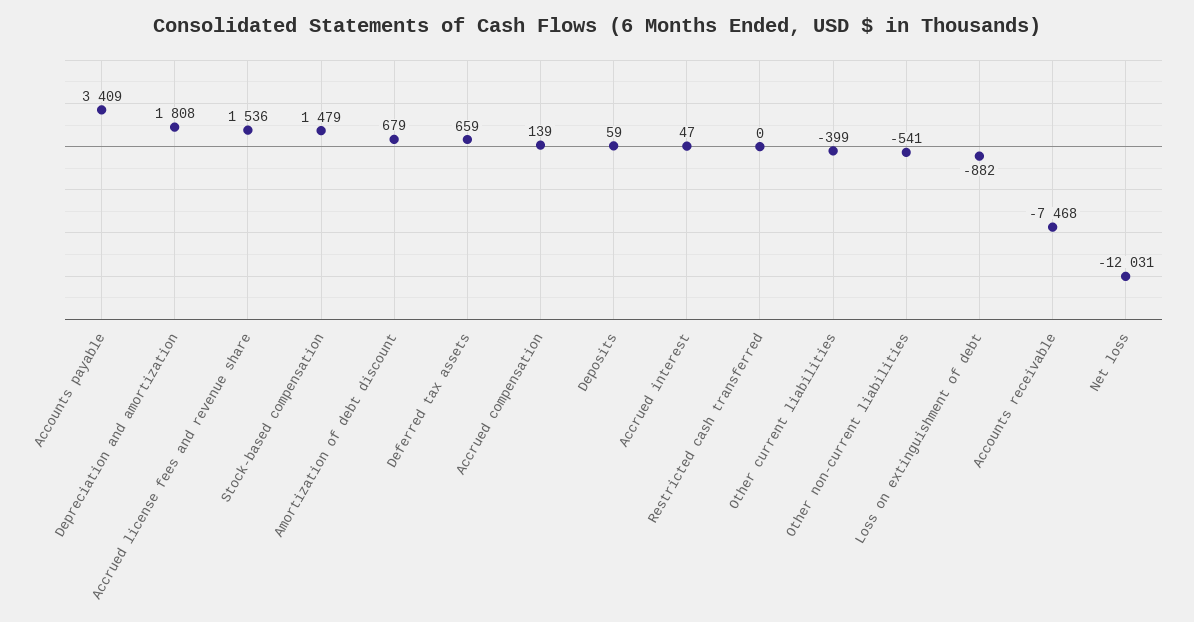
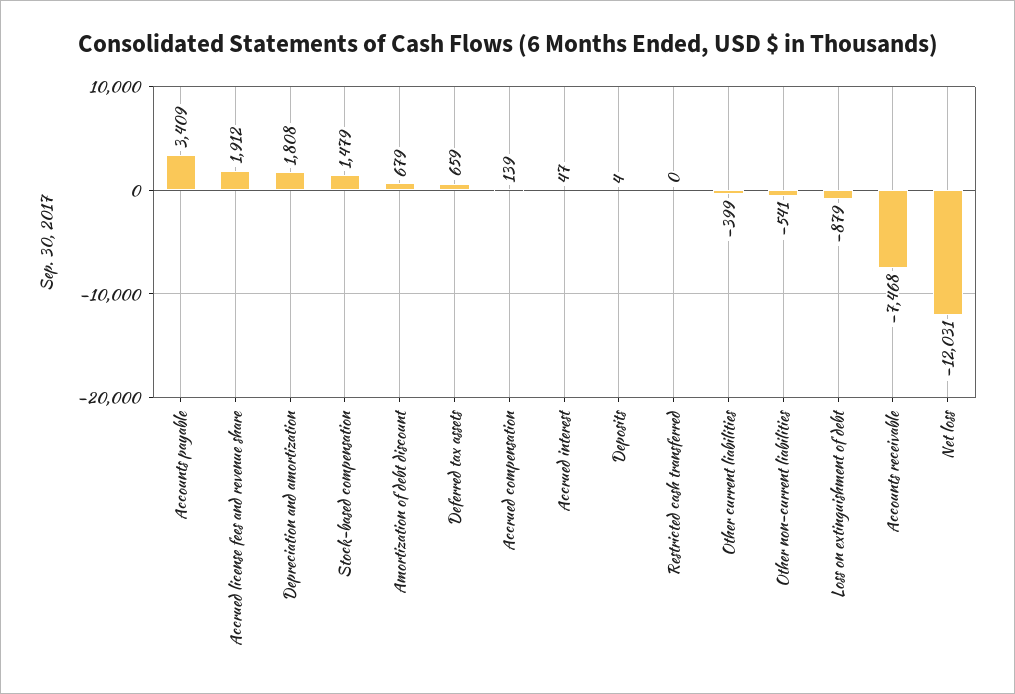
  {
    "Accounts payable": 3409,
    "Depreciation and amortization": 1808,
-   "Accrued license fees and revenue share": 1536,
+   "Accrued license fees and revenue share": 1912,
    "Stock-based compensation": 1479,
    "Amortization of debt discount": 679,
    "Deferred tax assets": 659,
    "Accrued compensation": 139,
-   "Deposits": 59,
+   "Deposits": 4,
    "Accrued interest": 47,
    "Restricted cash transferred": 0,
    "Other current liabilities": -399,
    "Other non-current liabilities": -541,
-   "Loss on extinguishment of debt": -882,
+   "Loss on extinguishment of debt": -879,
    "Accounts receivable": -7468,
    "Net loss": -12031
  }

